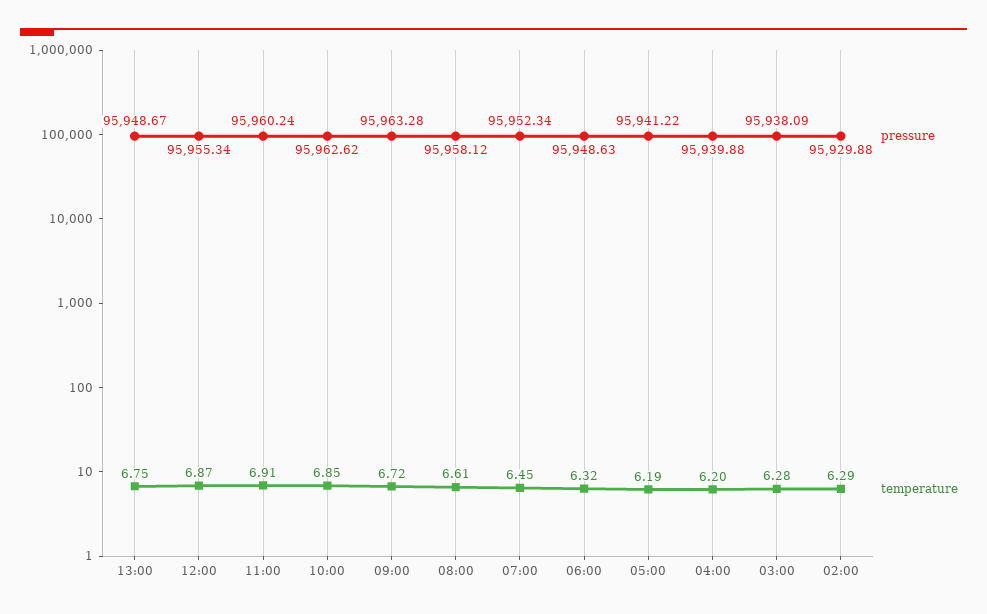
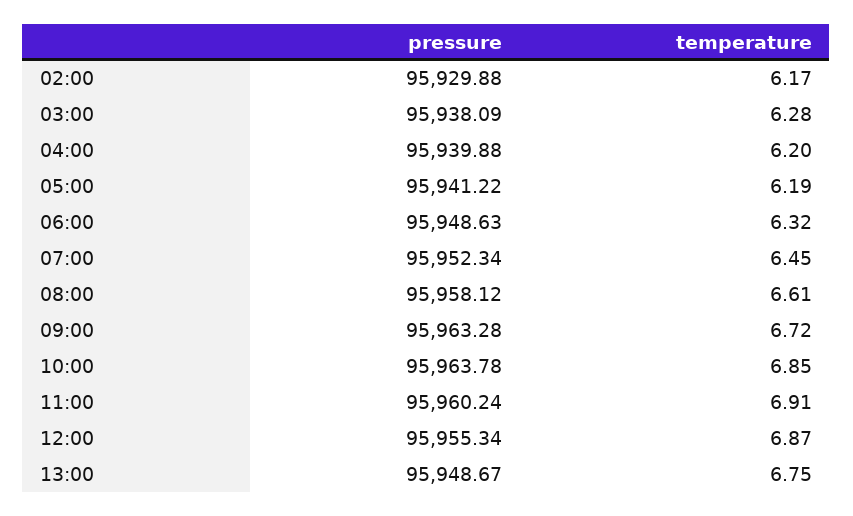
  {
    "pressure": {
      "13:00": 95948.67,
      "12:00": 95955.34,
      "11:00": 95960.24,
-     "10:00": 95962.62,
+     "10:00": 95963.78,
      "09:00": 95963.28,
      "08:00": 95958.12,
      "07:00": 95952.34,
      "06:00": 95948.63,
      "05:00": 95941.22,
      "04:00": 95939.88,
      "03:00": 95938.09,
      "02:00": 95929.88
    },
    "temperature": {
      "13:00": 6.75,
      "12:00": 6.87,
      "11:00": 6.91,
      "10:00": 6.85,
      "09:00": 6.72,
      "08:00": 6.61,
      "07:00": 6.45,
      "06:00": 6.32,
      "05:00": 6.19,
      "04:00": 6.2,
      "03:00": 6.28,
-     "02:00": 6.29
+     "02:00": 6.17
    }
  }

